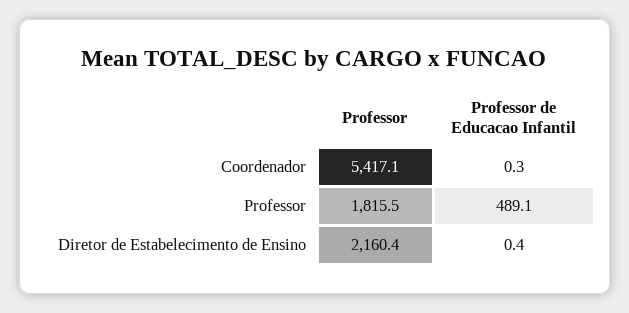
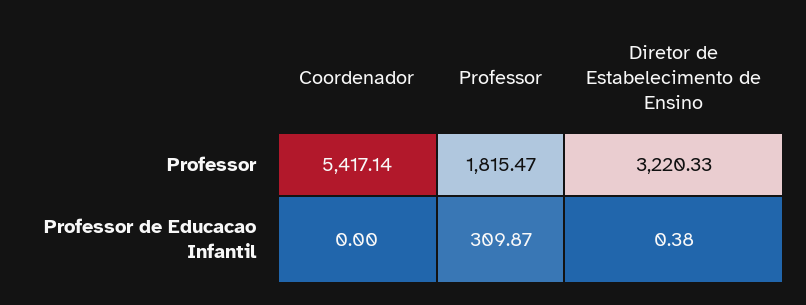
  {
    "Professor": {
      "Coordenador": 5417.14,
      "Professor": 1815.47,
-     "Diretor de Estabelecimento de Ensino": 2160.4
+     "Diretor de Estabelecimento de Ensino": 3220.33
    },
    "Professor de Educacao Infantil": {
-     "Coordenador": 0.3,
+     "Coordenador": 0,
-     "Professor": 489.1,
+     "Professor": 309.87,
      "Diretor de Estabelecimento de Ensino": 0.38
    }
  }

